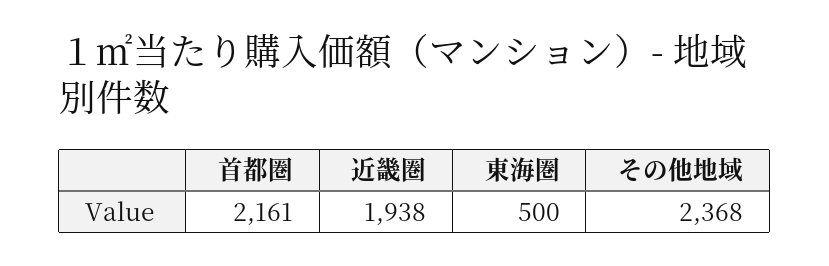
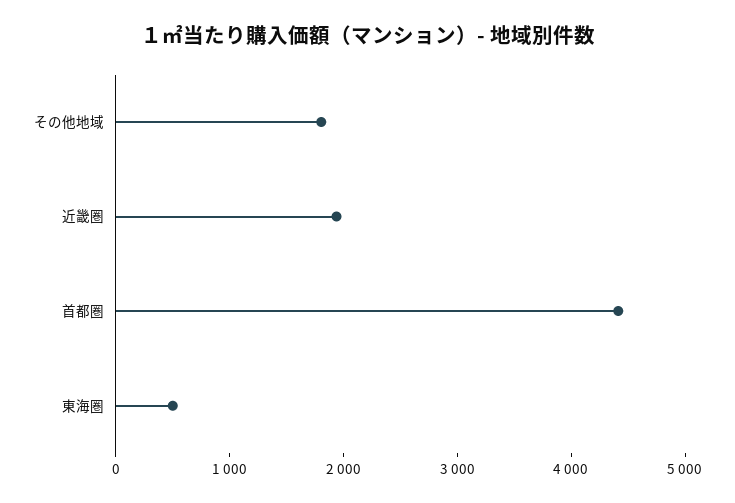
  {
-   "首都圏": 2161,
+   "首都圏": 4400,
    "近畿圏": 1938,
    "東海圏": 500,
-   "その他地域": 2368
+   "その他地域": 1800
  }

